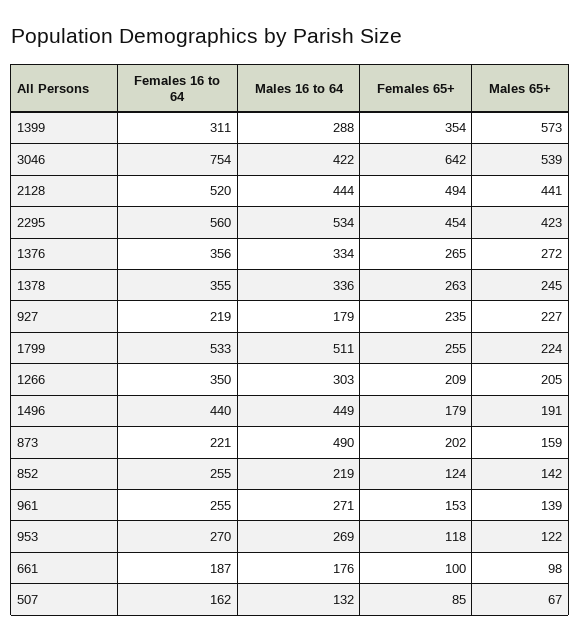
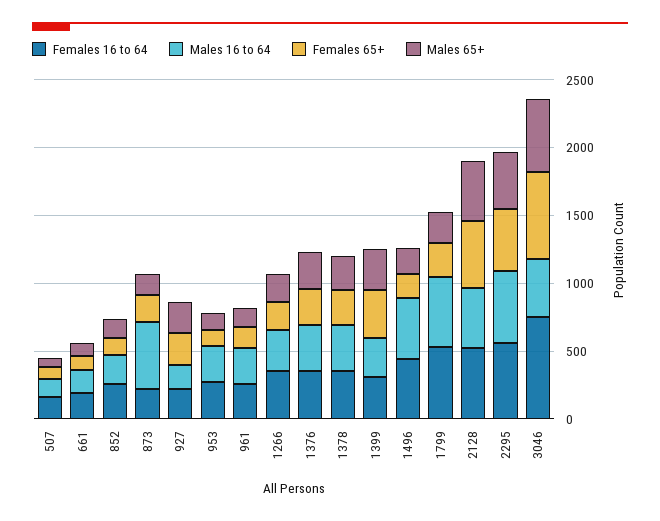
  {
    "Females 16 to 64": {
      "1399": 311,
      "3046": 754,
      "2128": 520,
      "2295": 560,
      "1376": 356,
      "1378": 355,
      "927": 219,
      "1799": 533,
      "1266": 350,
      "1496": 440,
      "873": 221,
      "852": 255,
      "961": 255,
      "953": 270,
      "661": 187,
      "507": 162
    },
    "Males 16 to 64": {
      "1399": 288,
      "3046": 422,
      "2128": 444,
      "2295": 534,
      "1376": 334,
      "1378": 336,
      "927": 179,
      "1799": 511,
      "1266": 303,
      "1496": 449,
      "873": 490,
      "852": 219,
      "961": 271,
      "953": 269,
      "661": 176,
      "507": 132
    },
    "Females 65+": {
      "1399": 354,
      "3046": 642,
      "2128": 494,
      "2295": 454,
      "1376": 265,
      "1378": 263,
      "927": 235,
      "1799": 255,
      "1266": 209,
      "1496": 179,
      "873": 202,
      "852": 124,
      "961": 153,
      "953": 118,
      "661": 100,
      "507": 85
    },
    "Males 65+": {
-     "1399": 573,
+     "1399": 300,
      "3046": 539,
      "2128": 441,
      "2295": 423,
      "1376": 272,
      "1378": 245,
      "927": 227,
      "1799": 224,
      "1266": 205,
      "1496": 191,
      "873": 159,
      "852": 142,
      "961": 139,
      "953": 122,
      "661": 98,
      "507": 67
    }
  }

